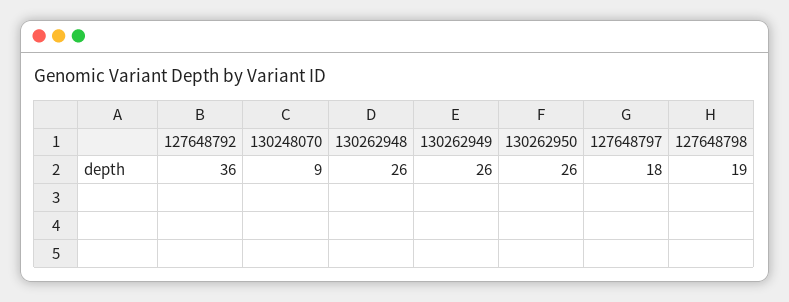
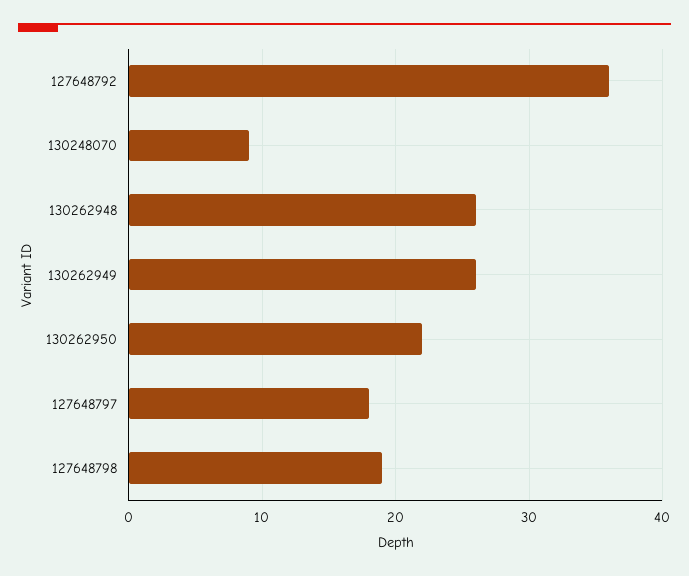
  {
    "127648792": 36,
    "130248070": 9,
    "130262948": 26,
    "130262949": 26,
-   "130262950": 26,
+   "130262950": 22,
    "127648797": 18,
    "127648798": 19
  }

